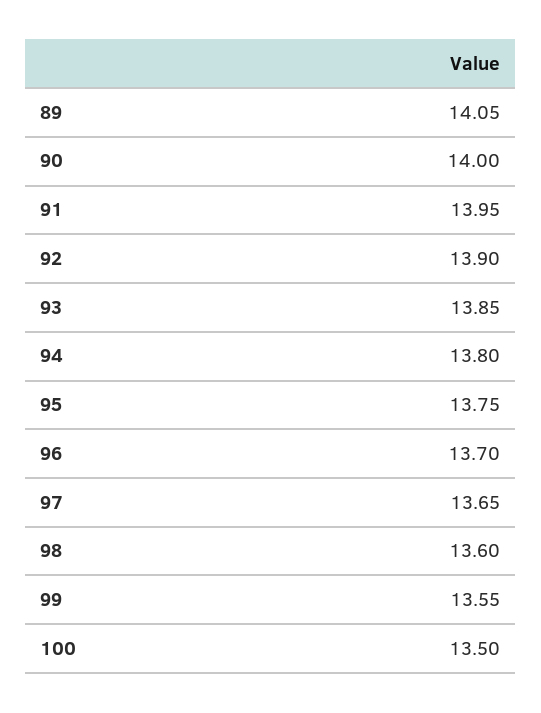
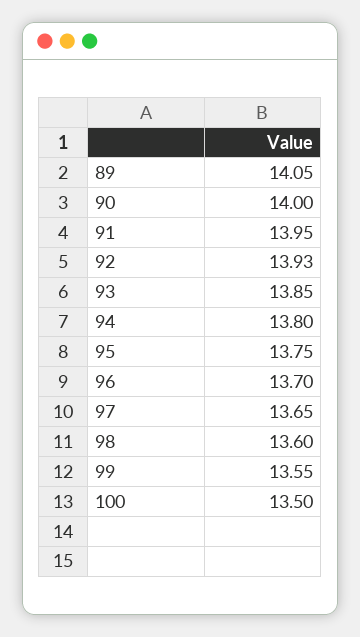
  {
    "89": 14.05,
    "90": 14,
    "91": 13.95,
-   "92": 13.9,
+   "92": 13.93,
    "93": 13.85,
    "94": 13.8,
    "95": 13.75,
    "96": 13.7,
    "97": 13.65,
    "98": 13.6,
    "99": 13.55,
    "100": 13.5
  }

